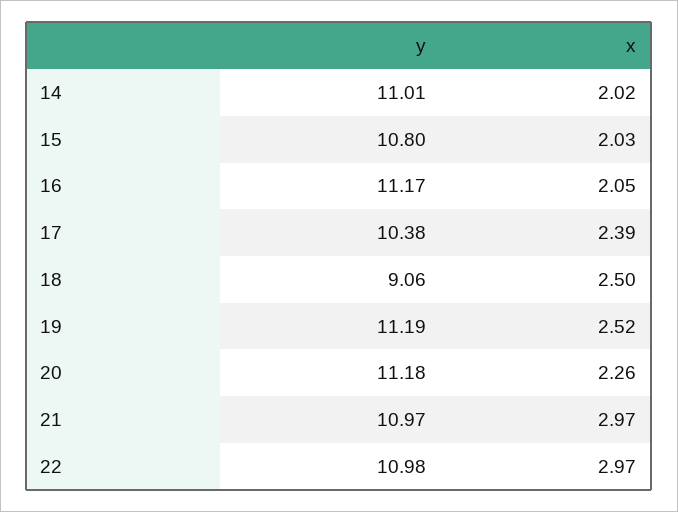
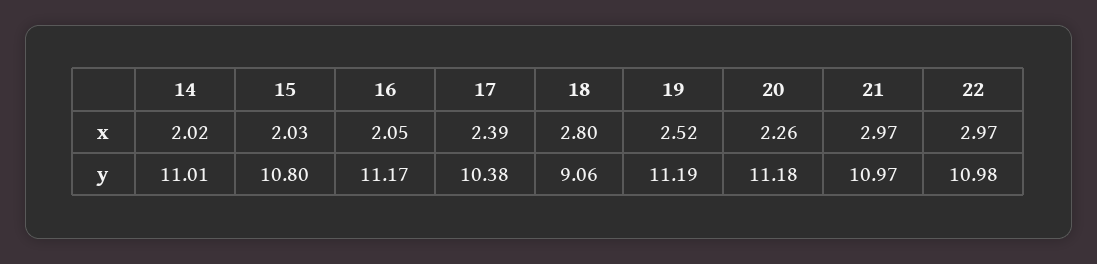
  {
    "y": {
      "14": 11.01,
      "15": 10.8,
      "16": 11.17,
      "17": 10.38,
      "18": 9.06,
      "19": 11.19,
      "20": 11.18,
      "21": 10.97,
      "22": 10.98
    },
    "x": {
      "14": 2.02,
      "15": 2.03,
      "16": 2.05,
      "17": 2.39,
-     "18": 2.5,
+     "18": 2.8,
      "19": 2.52,
      "20": 2.26,
      "21": 2.97,
      "22": 2.97
    }
  }

